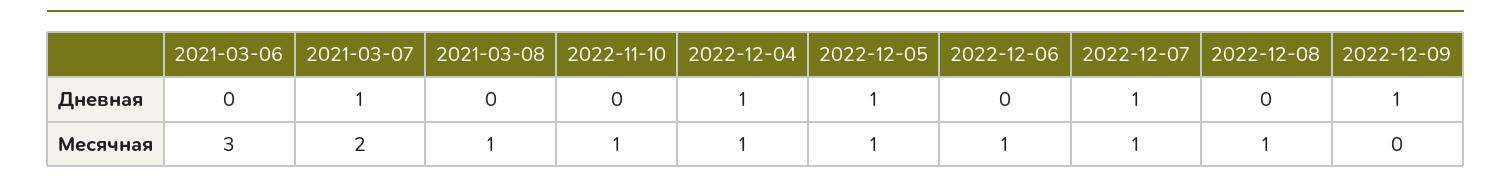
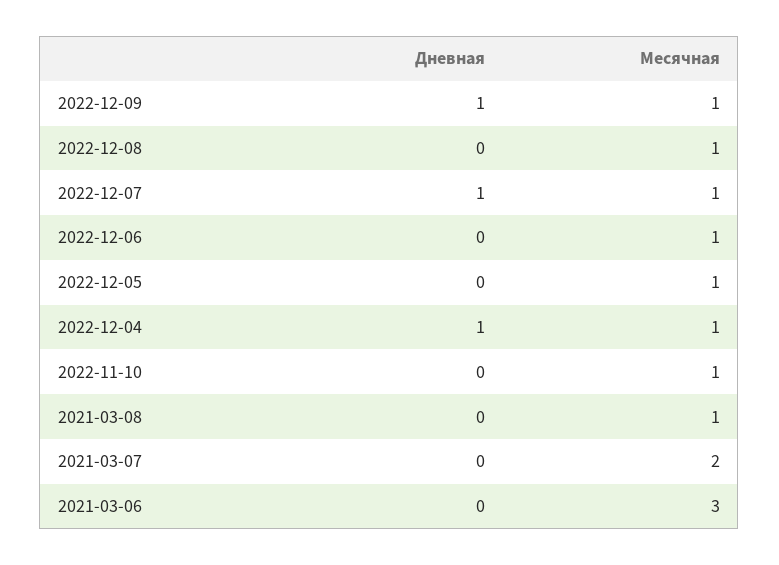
  {
    "2021-03-06": {
      "Дневная": 0,
      "Месячная": 3
    },
    "2021-03-07": {
-     "Дневная": 1,
+     "Дневная": 0,
      "Месячная": 2
    },
    "2021-03-08": {
      "Дневная": 0,
      "Месячная": 1
    },
    "2022-11-10": {
      "Дневная": 0,
      "Месячная": 1
    },
    "2022-12-04": {
      "Дневная": 1,
      "Месячная": 1
    },
    "2022-12-05": {
-     "Дневная": 1,
+     "Дневная": 0,
      "Месячная": 1
    },
    "2022-12-06": {
      "Дневная": 0,
      "Месячная": 1
    },
    "2022-12-07": {
      "Дневная": 1,
      "Месячная": 1
    },
    "2022-12-08": {
      "Дневная": 0,
      "Месячная": 1
    },
    "2022-12-09": {
      "Дневная": 1,
-     "Месячная": 0
+     "Месячная": 1
    }
  }

